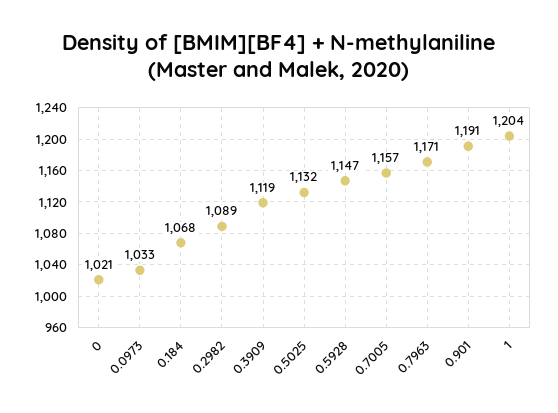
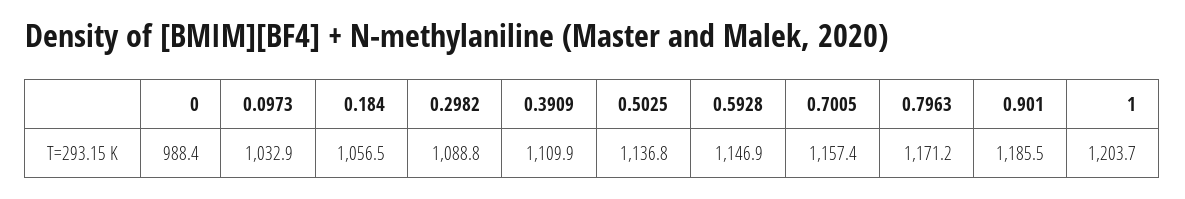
  {
-   "0": 1021,
+   "0": 988.4,
    "0.0973": 1032.9,
-   "0.184": 1068,
+   "0.184": 1056.5,
    "0.2982": 1088.8,
-   "0.3909": 1119,
+   "0.3909": 1109.9,
-   "0.5025": 1132,
+   "0.5025": 1136.8,
    "0.5928": 1146.9,
    "0.7005": 1157.4,
    "0.7963": 1171.2,
-   "0.901": 1191,
+   "0.901": 1185.5,
    "1": 1203.7
  }

